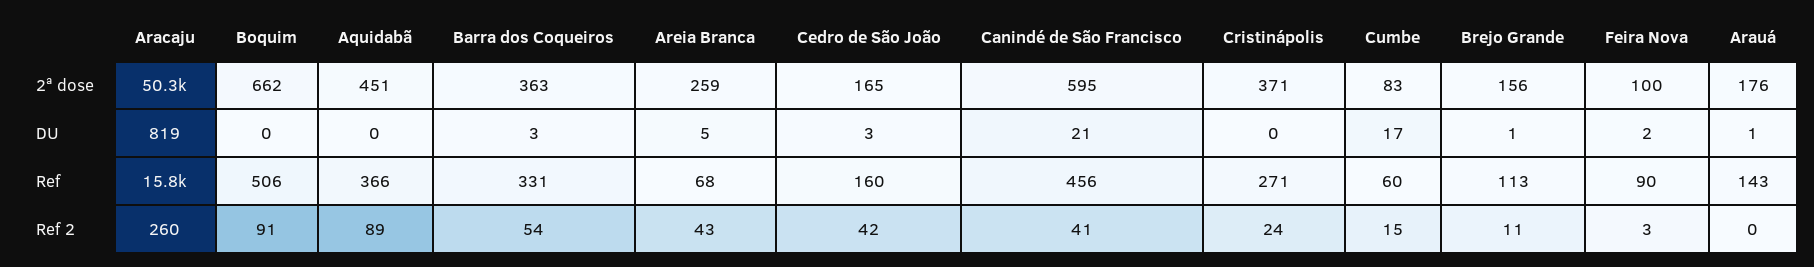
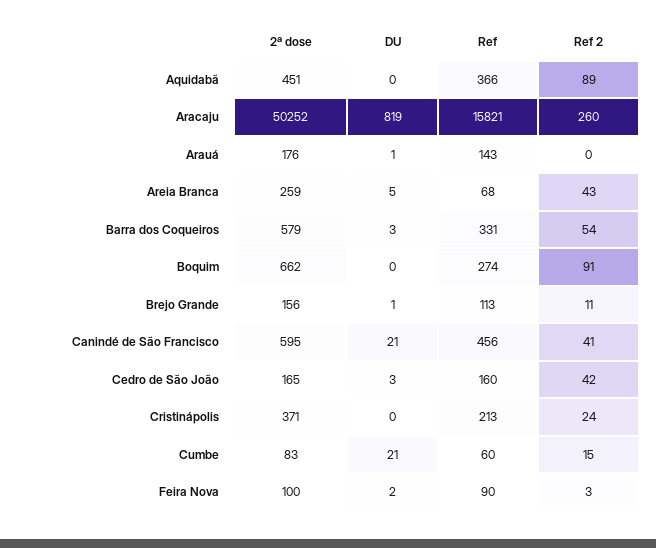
  {
    "Aracaju": {
      "2ª dose": 50252,
      "DU": 819,
      "Ref": 15821,
      "Ref 2": 260
    },
    "Boquim": {
      "2ª dose": 662,
      "DU": 0,
-     "Ref": 506,
+     "Ref": 274,
      "Ref 2": 91
    },
    "Aquidabã": {
      "2ª dose": 451,
      "DU": 0,
      "Ref": 366,
      "Ref 2": 89
    },
    "Barra dos Coqueiros": {
-     "2ª dose": 363,
+     "2ª dose": 579,
      "DU": 3,
      "Ref": 331,
      "Ref 2": 54
    },
    "Areia Branca": {
      "2ª dose": 259,
      "DU": 5,
      "Ref": 68,
      "Ref 2": 43
    },
    "Cedro de São João": {
      "2ª dose": 165,
      "DU": 3,
      "Ref": 160,
      "Ref 2": 42
    },
    "Canindé de São Francisco": {
      "2ª dose": 595,
      "DU": 21,
      "Ref": 456,
      "Ref 2": 41
    },
    "Cristinápolis": {
      "2ª dose": 371,
      "DU": 0,
-     "Ref": 271,
+     "Ref": 213,
      "Ref 2": 24
    },
    "Cumbe": {
      "2ª dose": 83,
-     "DU": 17,
+     "DU": 21,
      "Ref": 60,
      "Ref 2": 15
    },
    "Brejo Grande": {
      "2ª dose": 156,
      "DU": 1,
      "Ref": 113,
      "Ref 2": 11
    },
    "Feira Nova": {
      "2ª dose": 100,
      "DU": 2,
      "Ref": 90,
      "Ref 2": 3
    },
    "Arauá": {
      "2ª dose": 176,
      "DU": 1,
      "Ref": 143,
      "Ref 2": 0
    }
  }

